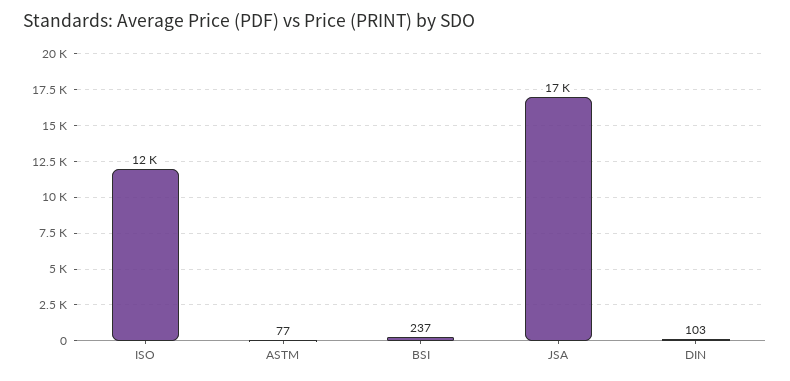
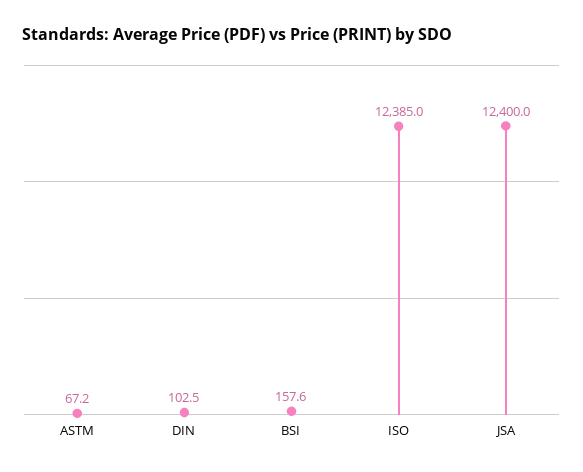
  {
    "ISO": 12385,
-   "ASTM": 77,
+   "ASTM": 67.2,
-   "BSI": 237,
+   "BSI": 157.6,
-   "JSA": 17000,
+   "JSA": 12400,
    "DIN": 102.5
  }

